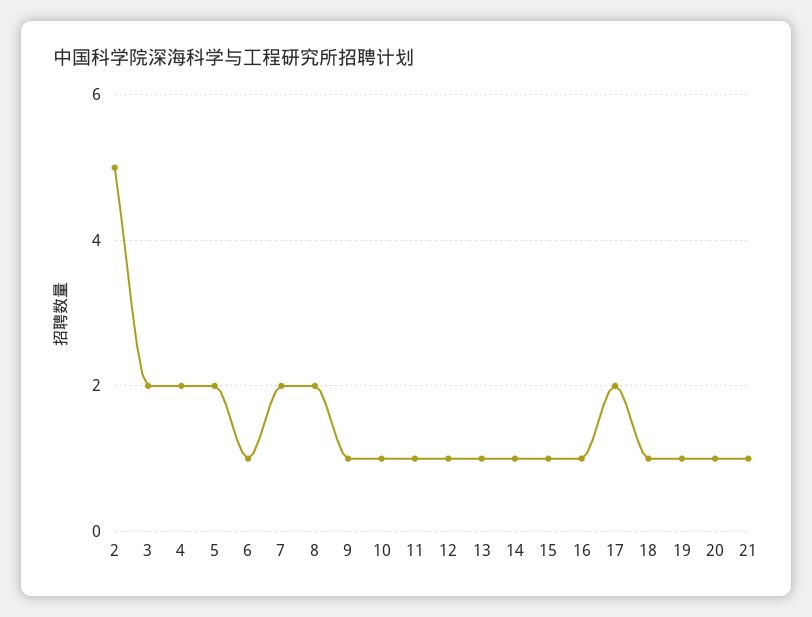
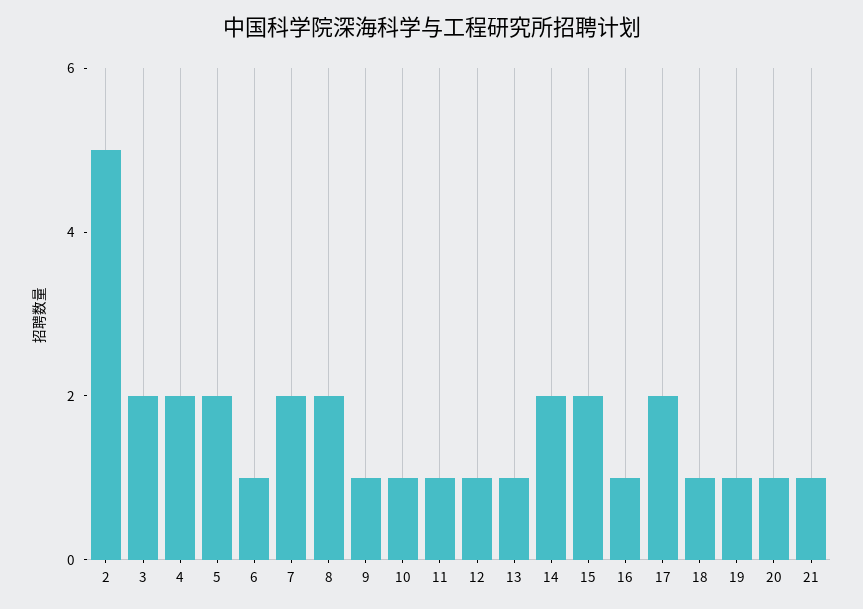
  {
    "2": 5,
    "3": 2,
    "4": 2,
    "5": 2,
    "6": 1,
    "7": 2,
    "8": 2,
    "9": 1,
    "10": 1,
    "11": 1,
    "12": 1,
    "13": 1,
-   "14": 1,
+   "14": 2,
-   "15": 1,
+   "15": 2,
    "16": 1,
    "17": 2,
    "18": 1,
    "19": 1,
    "20": 1,
    "21": 1
  }

